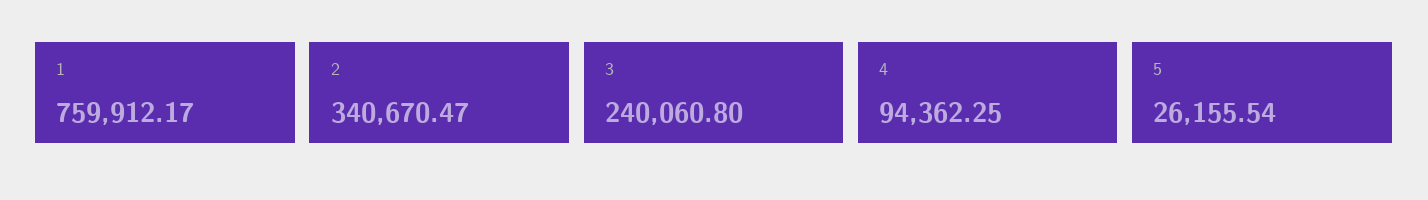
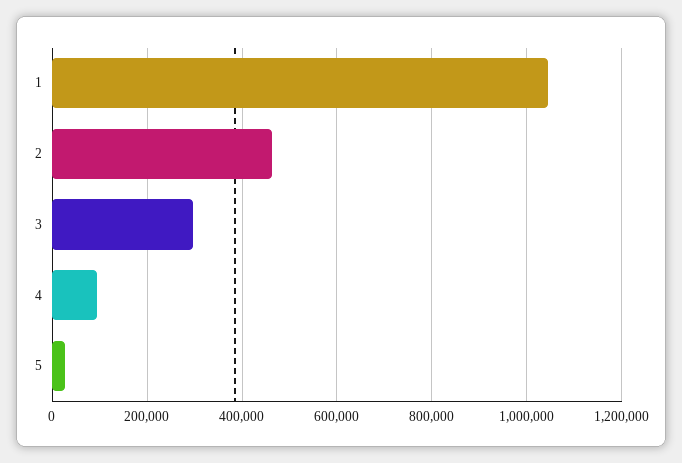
  {
-   "1": 759912.17,
+   "1": 1040000,
-   "2": 340670.47,
+   "2": 460000,
-   "3": 240060.8,
+   "3": 300000,
    "4": 94362.25,
    "5": 26155.54
  }

